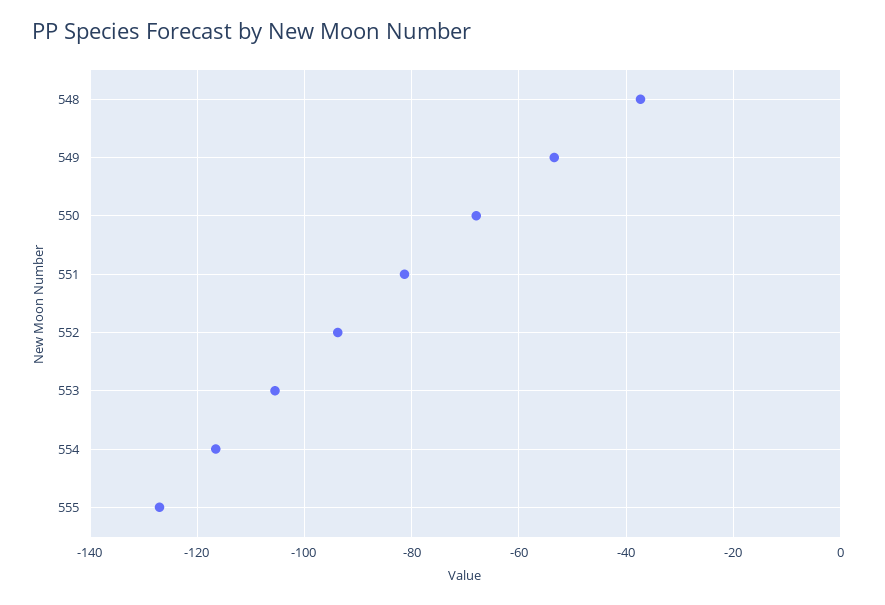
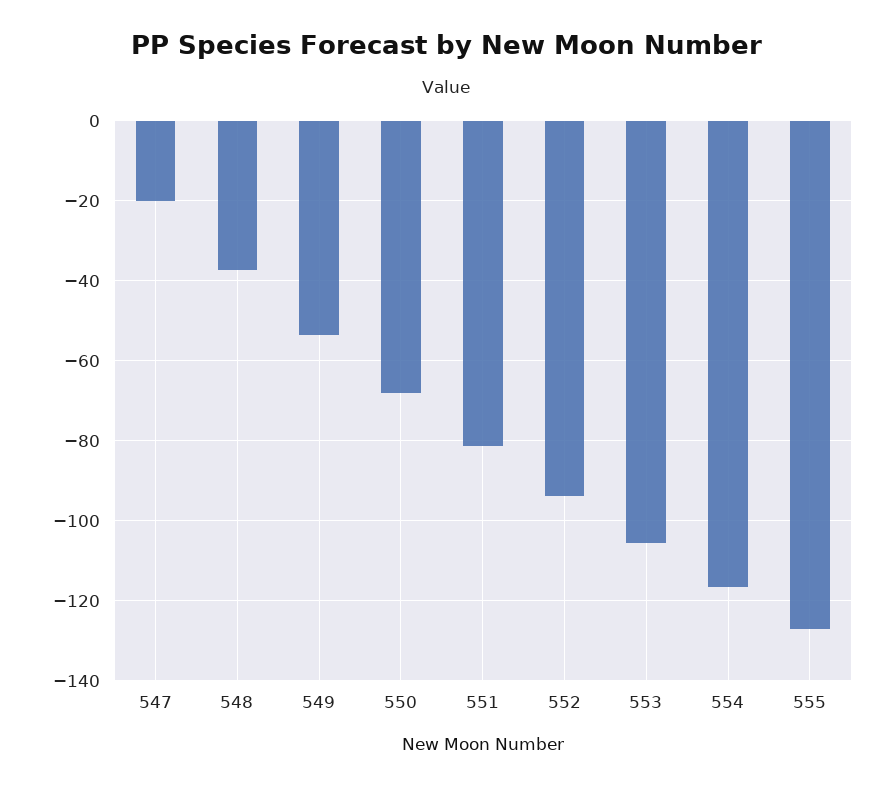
  {
    "548": -38,
    "549": -54,
    "550": -68,
    "551": -82,
    "552": -94,
    "553": -106,
    "554": -116,
-   "555": -128
+   "555": -128,
+   "547": -20
  }

